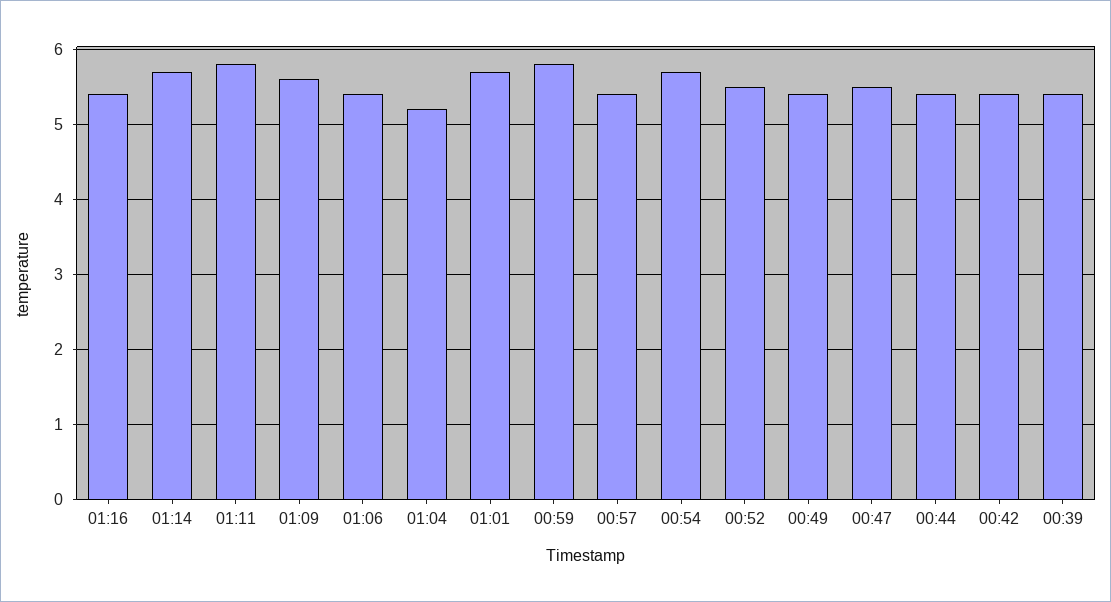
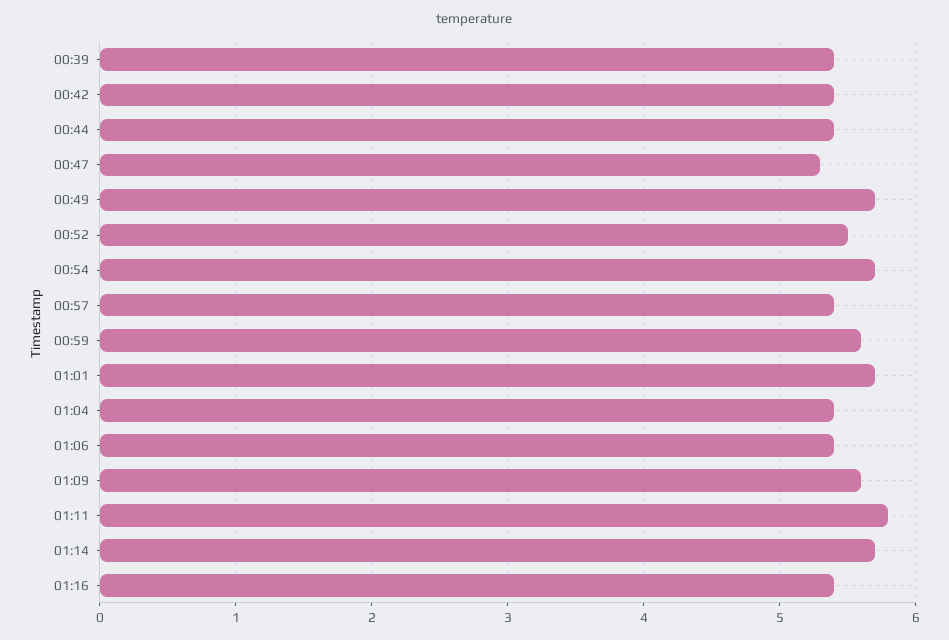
  {
    "01:16": 5.4,
    "01:14": 5.7,
    "01:11": 5.8,
    "01:09": 5.6,
    "01:06": 5.4,
-   "01:04": 5.2,
+   "01:04": 5.4,
    "01:01": 5.7,
-   "00:59": 5.8,
+   "00:59": 5.6,
    "00:57": 5.4,
    "00:54": 5.7,
    "00:52": 5.5,
-   "00:49": 5.4,
+   "00:49": 5.7,
-   "00:47": 5.5,
+   "00:47": 5.3,
    "00:44": 5.4,
    "00:42": 5.4,
    "00:39": 5.4
  }

